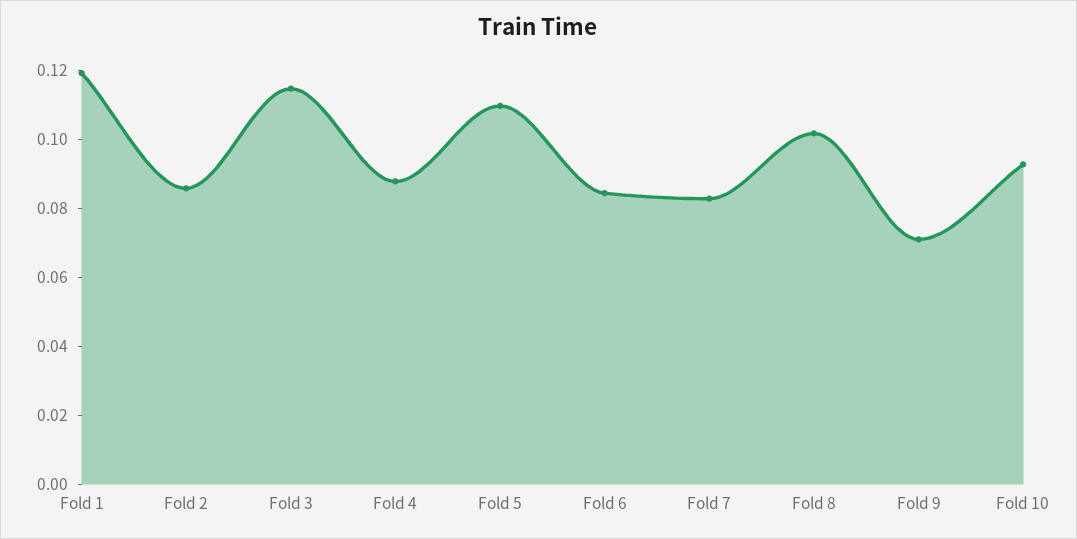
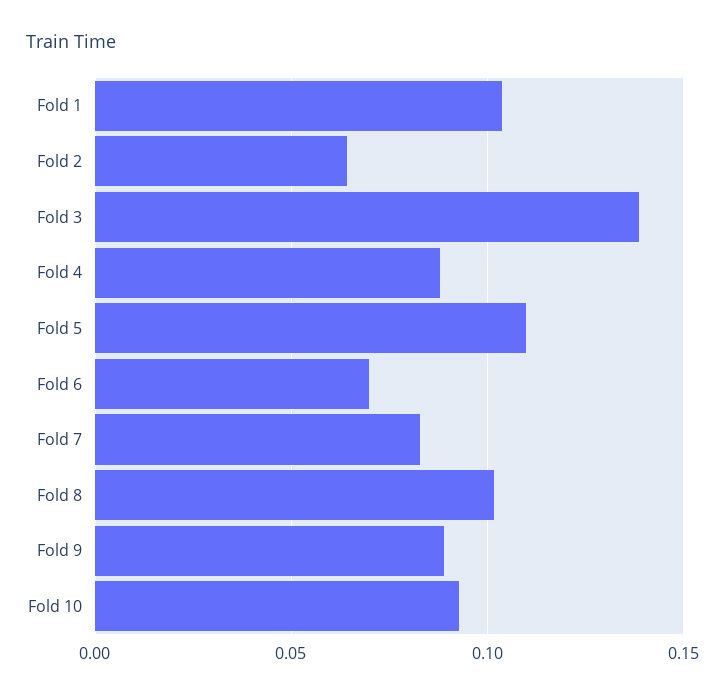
  {
-   "Fold 1": 0.12,
+   "Fold 1": 0.105,
-   "Fold 2": 0.085,
+   "Fold 2": 0.065,
-   "Fold 3": 0.115,
+   "Fold 3": 0.14,
    "Fold 4": 0.09,
    "Fold 5": 0.11,
-   "Fold 6": 0.085,
+   "Fold 6": 0.07,
    "Fold 7": 0.085,
    "Fold 8": 0.1,
-   "Fold 9": 0.07,
+   "Fold 9": 0.09,
    "Fold 10": 0.095
  }

